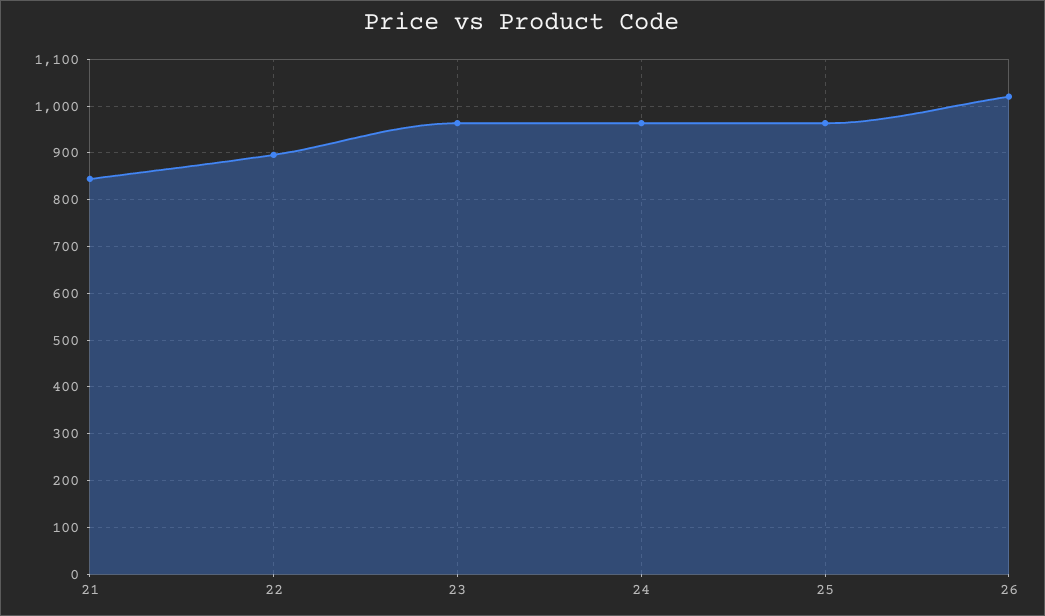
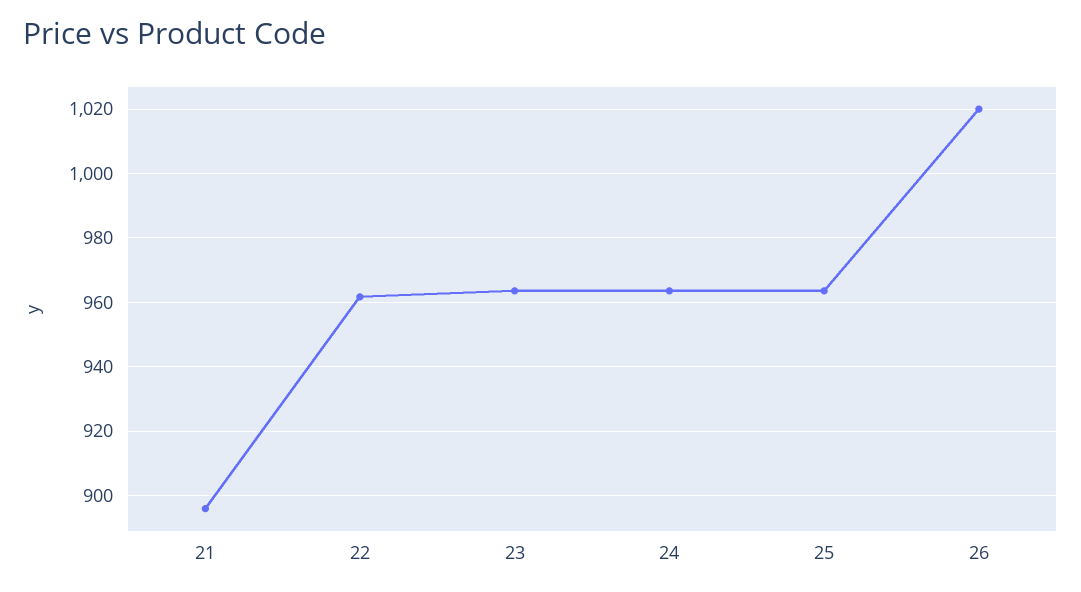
  {
-   "21": 840,
+   "21": 896,
-   "22": 900,
+   "22": 962,
    "23": 964,
    "24": 964,
    "25": 964,
    "26": 1020
  }

